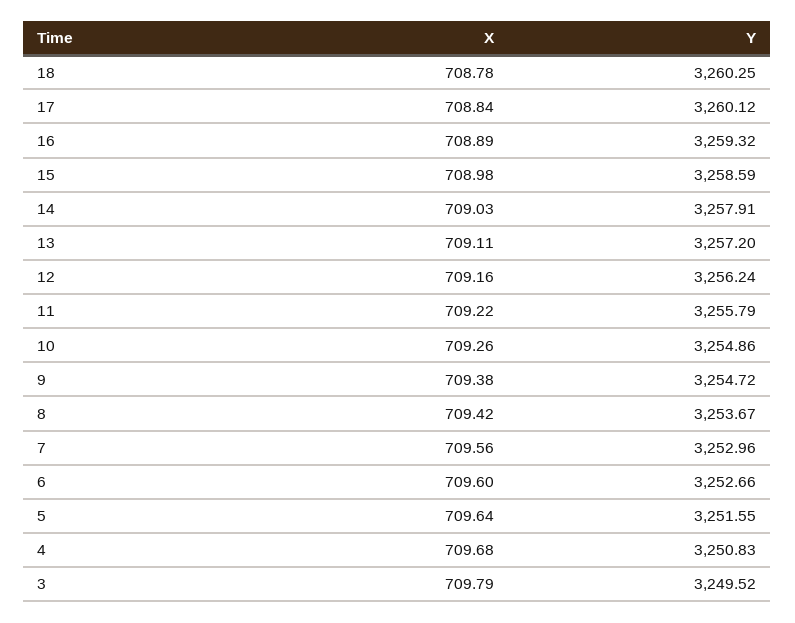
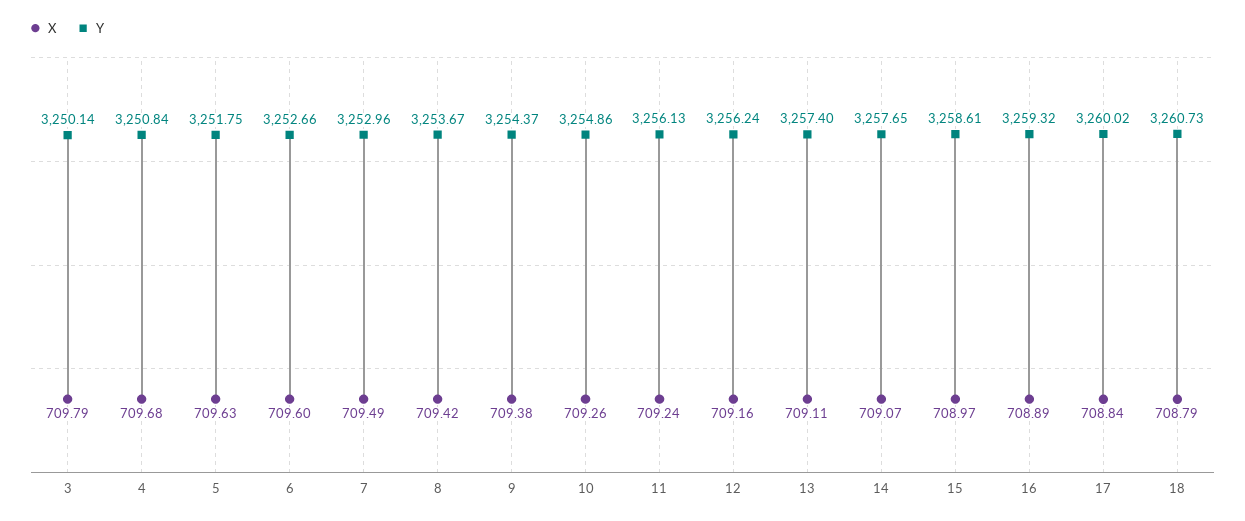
  {
    "X": {
-     "18": 708.78,
+     "18": 708.79,
      "17": 708.84,
      "16": 708.89,
-     "15": 708.98,
+     "15": 708.97,
-     "14": 709.03,
+     "14": 709.07,
      "13": 709.11,
      "12": 709.16,
-     "11": 709.22,
+     "11": 709.24,
      "10": 709.26,
      "9": 709.38,
      "8": 709.42,
-     "7": 709.56,
+     "7": 709.49,
      "6": 709.6,
-     "5": 709.64,
+     "5": 709.63,
      "4": 709.68,
      "3": 709.79
    },
    "Y": {
-     "18": 3260.25,
+     "18": 3260.73,
-     "17": 3260.12,
+     "17": 3260.02,
      "16": 3259.32,
-     "15": 3258.59,
+     "15": 3258.61,
-     "14": 3257.91,
+     "14": 3257.65,
-     "13": 3257.2,
+     "13": 3257.4,
      "12": 3256.24,
-     "11": 3255.79,
+     "11": 3256.13,
      "10": 3254.86,
-     "9": 3254.72,
+     "9": 3254.37,
      "8": 3253.67,
      "7": 3252.96,
      "6": 3252.66,
-     "5": 3251.55,
+     "5": 3251.75,
-     "4": 3250.83,
+     "4": 3250.84,
-     "3": 3249.52
+     "3": 3250.14
    }
  }

